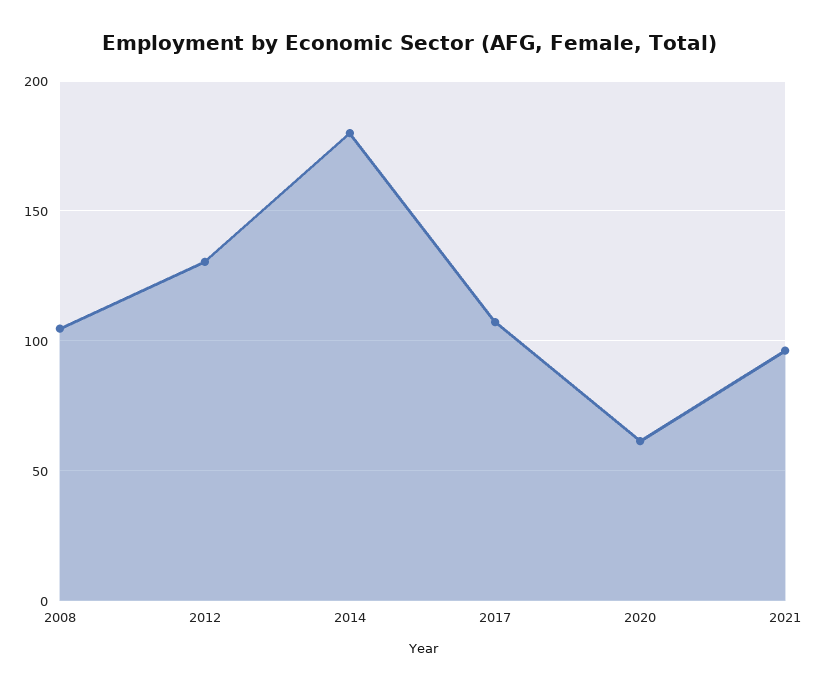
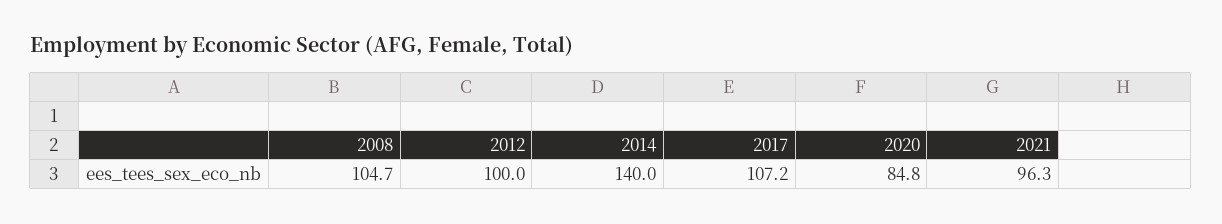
  {
    "2008": 104.7,
-   "2012": 130,
+   "2012": 100,
-   "2014": 180,
+   "2014": 140,
    "2017": 107.2,
-   "2020": 60,
+   "2020": 84.8,
    "2021": 96.3
  }

